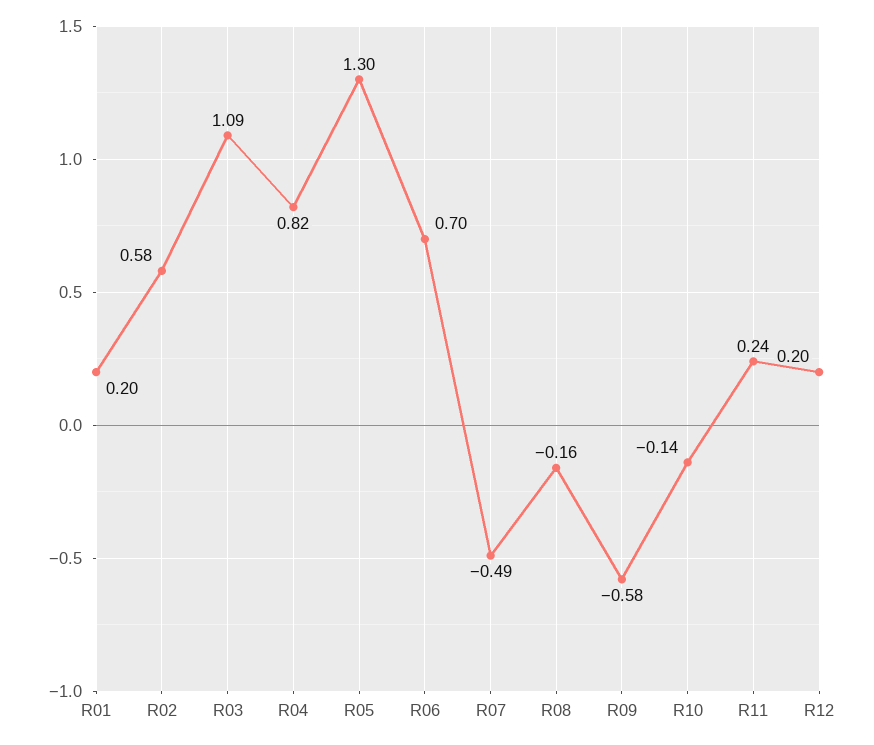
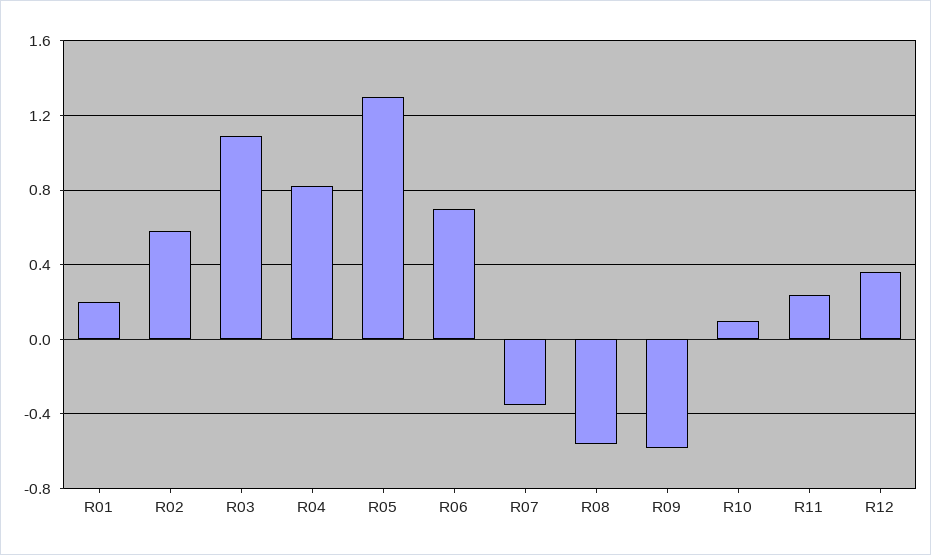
  {
    "R01": 0.2,
    "R02": 0.58,
    "R03": 1.09,
    "R04": 0.82,
    "R05": 1.3,
    "R06": 0.7,
-   "R07": -0.49,
+   "R07": -0.35,
-   "R08": -0.16,
+   "R08": -0.55,
    "R09": -0.58,
-   "R10": -0.14,
+   "R10": 0.1,
    "R11": 0.24,
-   "R12": 0.2
+   "R12": 0.35
  }

